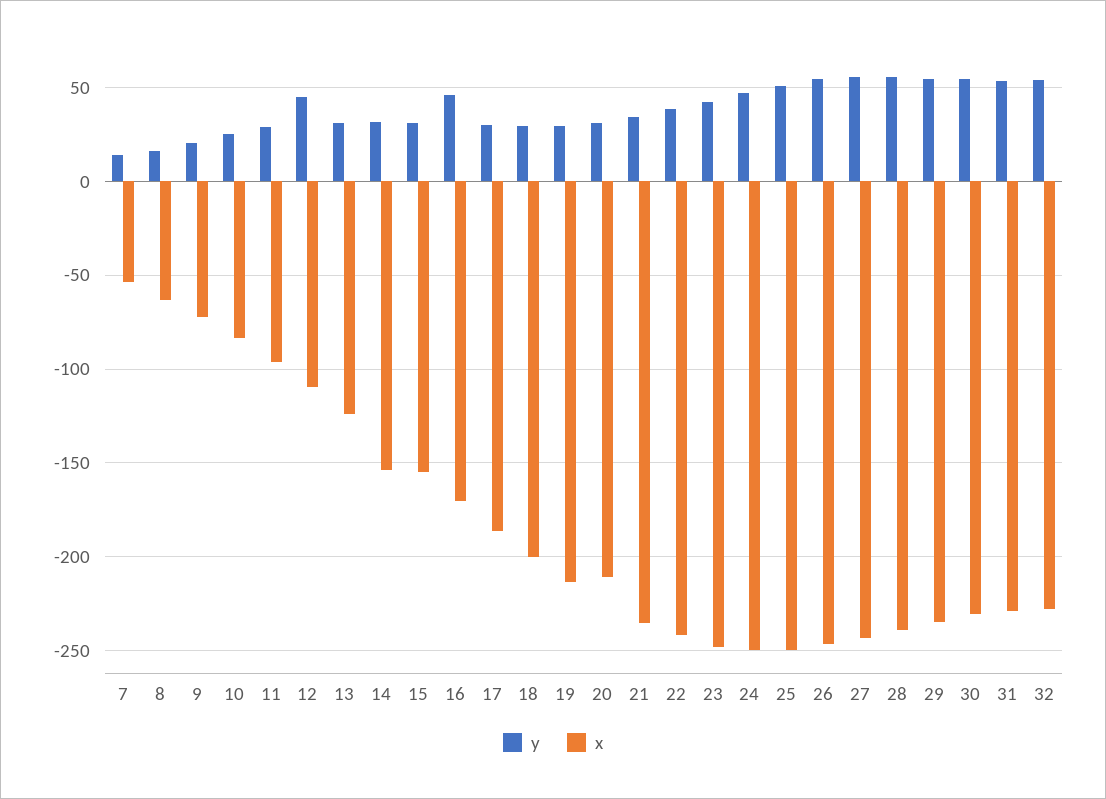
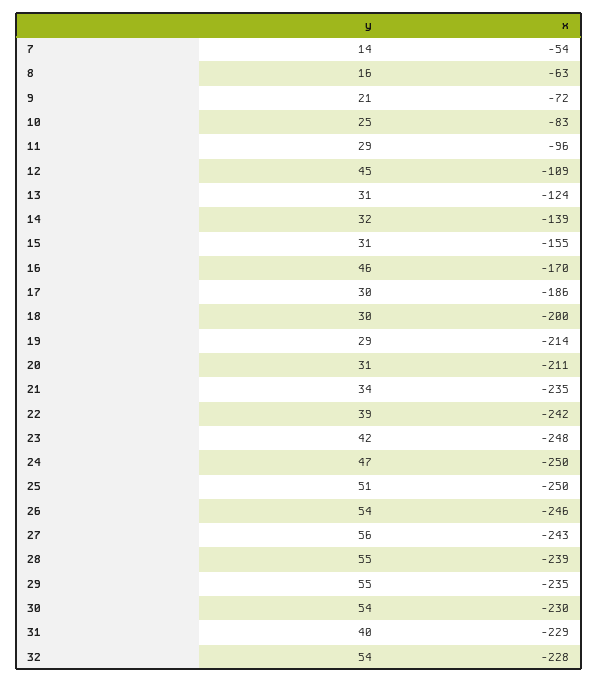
  {
    "y": {
      "7": 14,
      "8": 16,
      "9": 21,
      "10": 25,
      "11": 29,
      "12": 45,
      "13": 31,
      "14": 32,
      "15": 31,
      "16": 46,
      "17": 30,
      "18": 30,
      "19": 29,
      "20": 31,
      "21": 34,
      "22": 39,
      "23": 42,
      "24": 47,
      "25": 51,
      "26": 54,
      "27": 56,
      "28": 55,
      "29": 55,
      "30": 54,
-     "31": 55,
+     "31": 40,
      "32": 54
    },
    "x": {
      "7": -54,
      "8": -63,
      "9": -72,
      "10": -83,
      "11": -96,
      "12": -109,
      "13": -124,
-     "14": -155,
+     "14": -139,
      "15": -155,
      "16": -170,
      "17": -186,
      "18": -200,
      "19": -214,
      "20": -211,
      "21": -235,
      "22": -242,
      "23": -248,
      "24": -250,
      "25": -250,
      "26": -246,
      "27": -243,
      "28": -239,
      "29": -235,
      "30": -230,
      "31": -229,
      "32": -228
    }
  }

